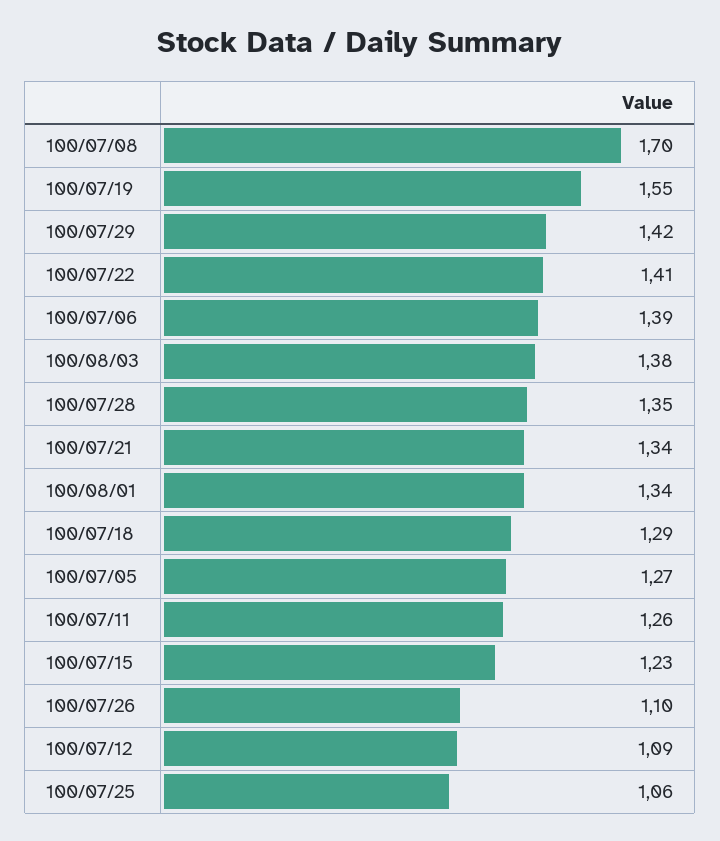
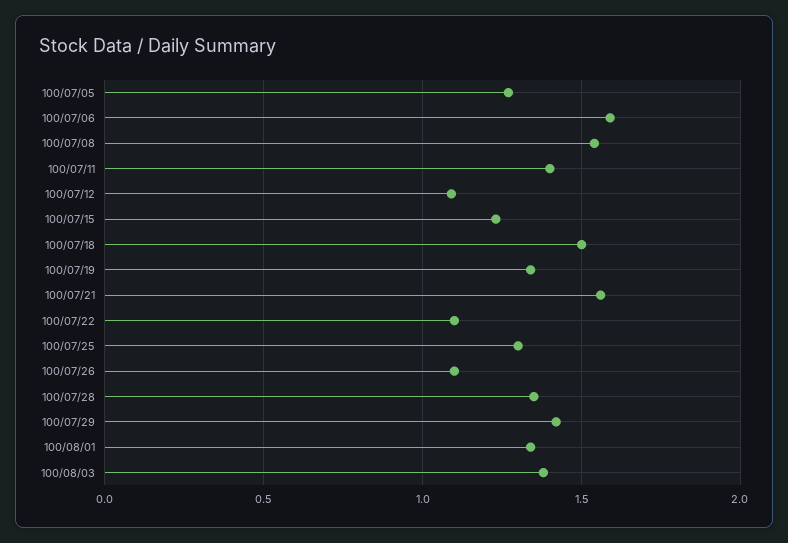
  {
-   "100/07/08": 1.7,
+   "100/07/08": 1.55,
-   "100/07/19": 1.55,
+   "100/07/19": 1.35,
    "100/07/29": 1.42,
-   "100/07/22": 1.41,
+   "100/07/22": 1.1,
-   "100/07/06": 1.39,
+   "100/07/06": 1.6,
    "100/08/03": 1.38,
    "100/07/28": 1.35,
-   "100/07/21": 1.34,
+   "100/07/21": 1.55,
    "100/08/01": 1.34,
-   "100/07/18": 1.29,
+   "100/07/18": 1.5,
    "100/07/05": 1.27,
-   "100/07/11": 1.26,
+   "100/07/11": 1.4,
    "100/07/15": 1.23,
    "100/07/26": 1.1,
    "100/07/12": 1.09,
-   "100/07/25": 1.06
+   "100/07/25": 1.3
  }

